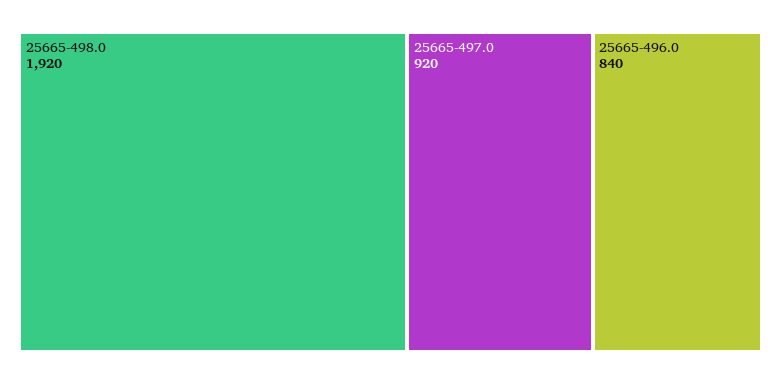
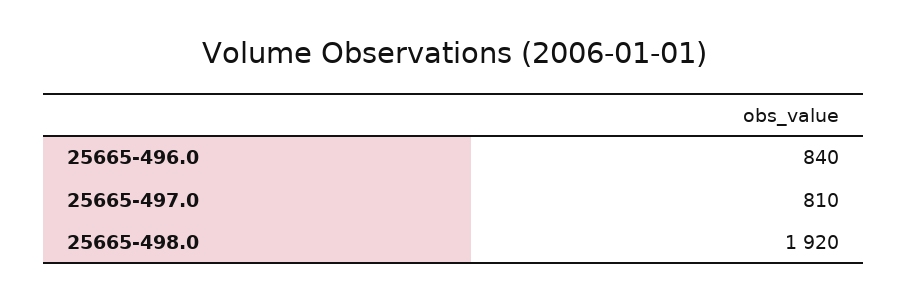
  {
    "25665-498.0": 1920,
-   "25665-497.0": 920,
+   "25665-497.0": 810,
    "25665-496.0": 840
  }

